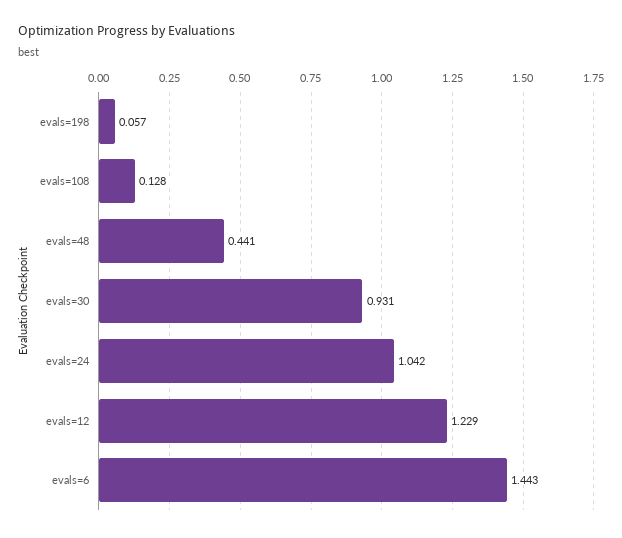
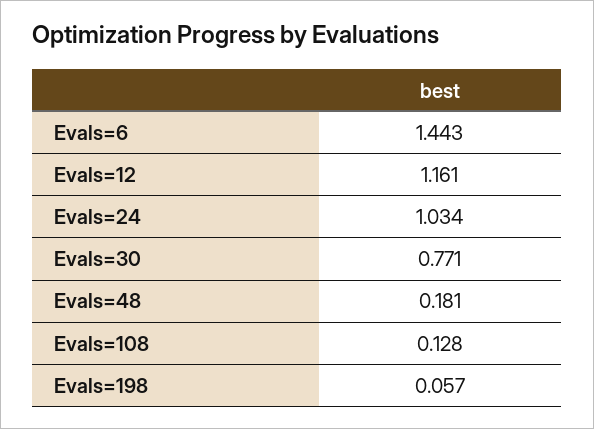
  {
    "evals=198": 0.057,
    "evals=108": 0.128,
-   "evals=48": 0.441,
+   "evals=48": 0.181,
-   "evals=30": 0.931,
+   "evals=30": 0.771,
-   "evals=24": 1.042,
+   "evals=24": 1.034,
-   "evals=12": 1.229,
+   "evals=12": 1.161,
    "evals=6": 1.443
  }

